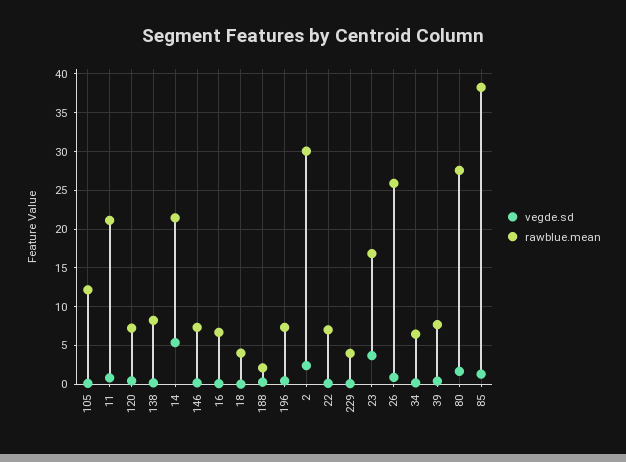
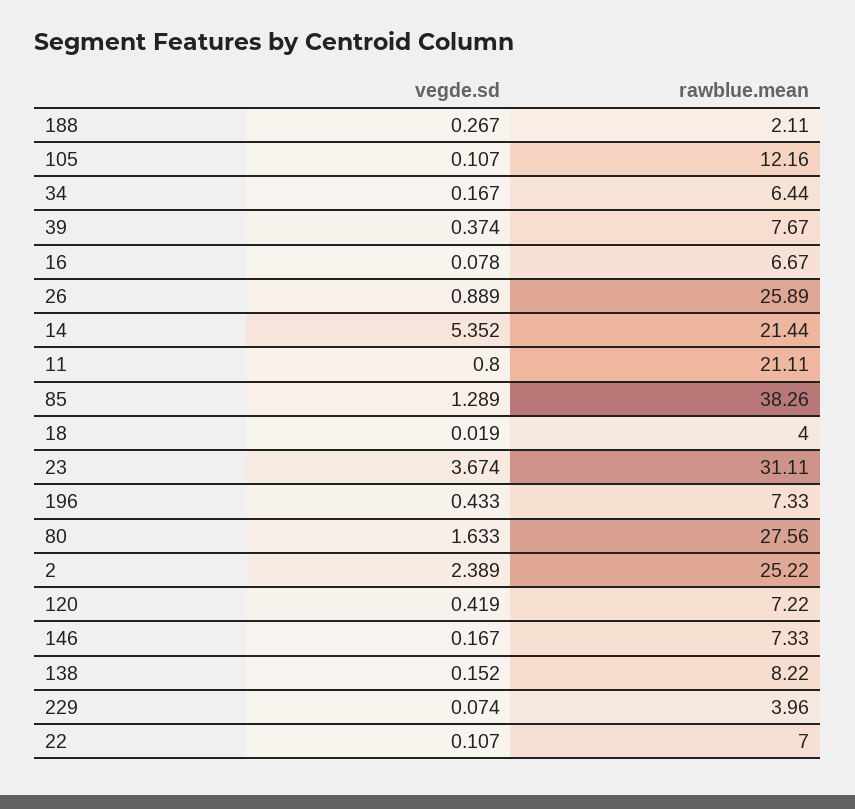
  {
    "vegde.sd": {
      "105": 0.107,
      "11": 0.8,
      "120": 0.419,
      "138": 0.152,
      "14": 5.352,
      "146": 0.167,
      "16": 0.078,
      "18": 0.019,
      "188": 0.267,
      "196": 0.433,
      "2": 2.389,
      "22": 0.107,
      "229": 0.074,
      "23": 3.674,
      "26": 0.889,
      "34": 0.167,
      "39": 0.374,
      "80": 1.633,
      "85": 1.289
    },
    "rawblue.mean": {
      "105": 12.16,
      "11": 21.11,
      "120": 7.22,
      "138": 8.22,
      "14": 21.44,
      "146": 7.33,
      "16": 6.67,
      "18": 4,
      "188": 2.11,
      "196": 7.33,
-     "2": 30,
+     "2": 25.22,
      "22": 7,
      "229": 3.96,
-     "23": 17,
+     "23": 31.11,
      "26": 25.89,
      "34": 6.44,
      "39": 7.67,
      "80": 27.56,
      "85": 38.26
    }
  }

